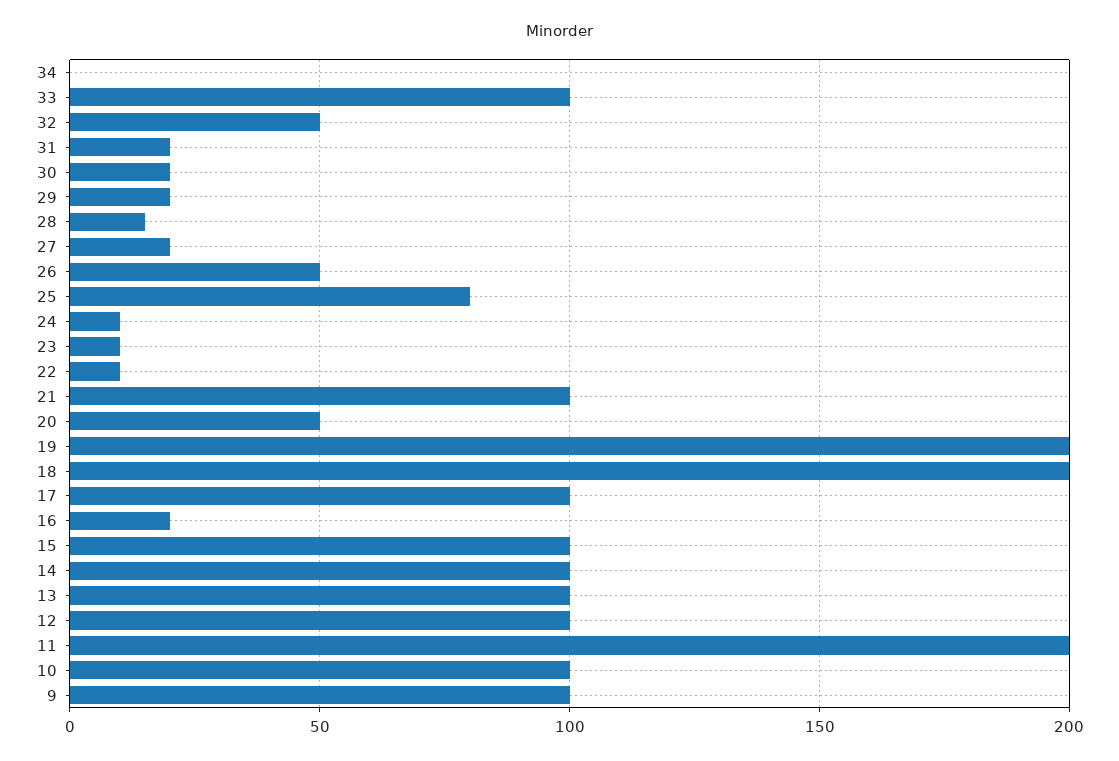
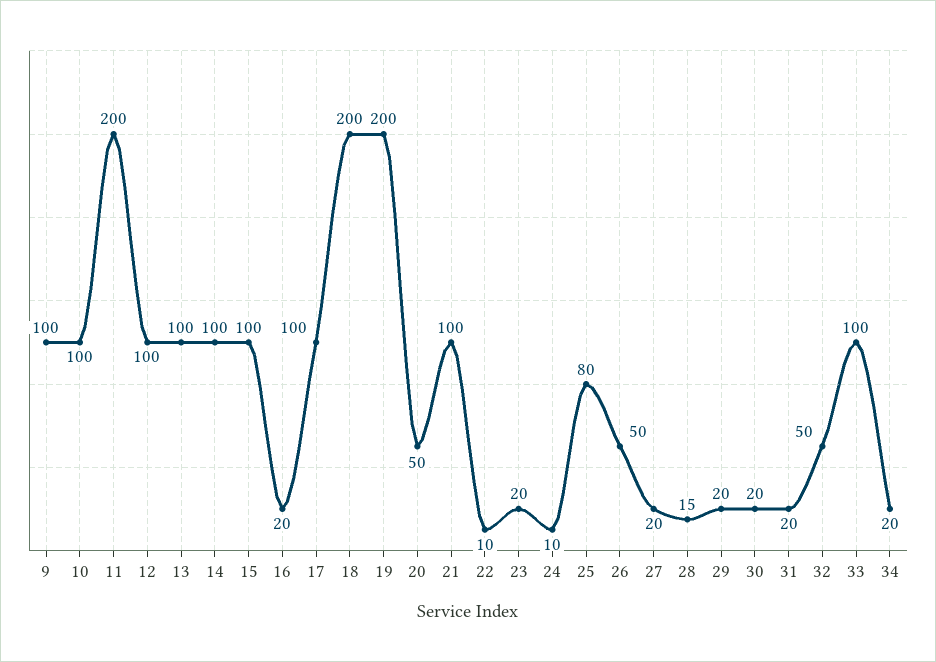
  {
-   "34": 0,
+   "34": 20,
    "33": 100,
    "32": 50,
    "31": 20,
    "30": 20,
    "29": 20,
    "28": 15,
    "27": 20,
    "26": 50,
    "25": 80,
    "24": 10,
-   "23": 10,
+   "23": 20,
    "22": 10,
    "21": 100,
    "20": 50,
    "19": 200,
    "18": 200,
    "17": 100,
    "16": 20,
    "15": 100,
    "14": 100,
    "13": 100,
    "12": 100,
    "11": 200,
    "10": 100,
    "9": 100
  }

